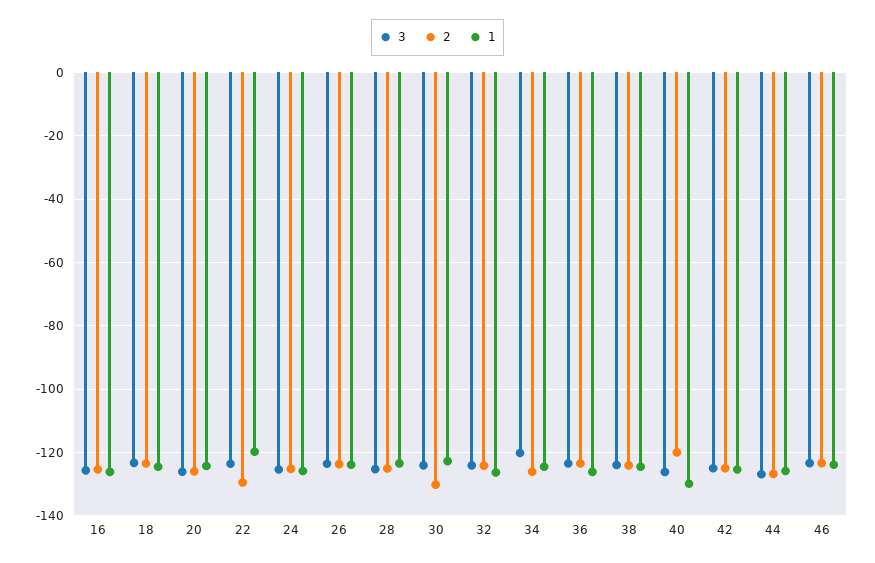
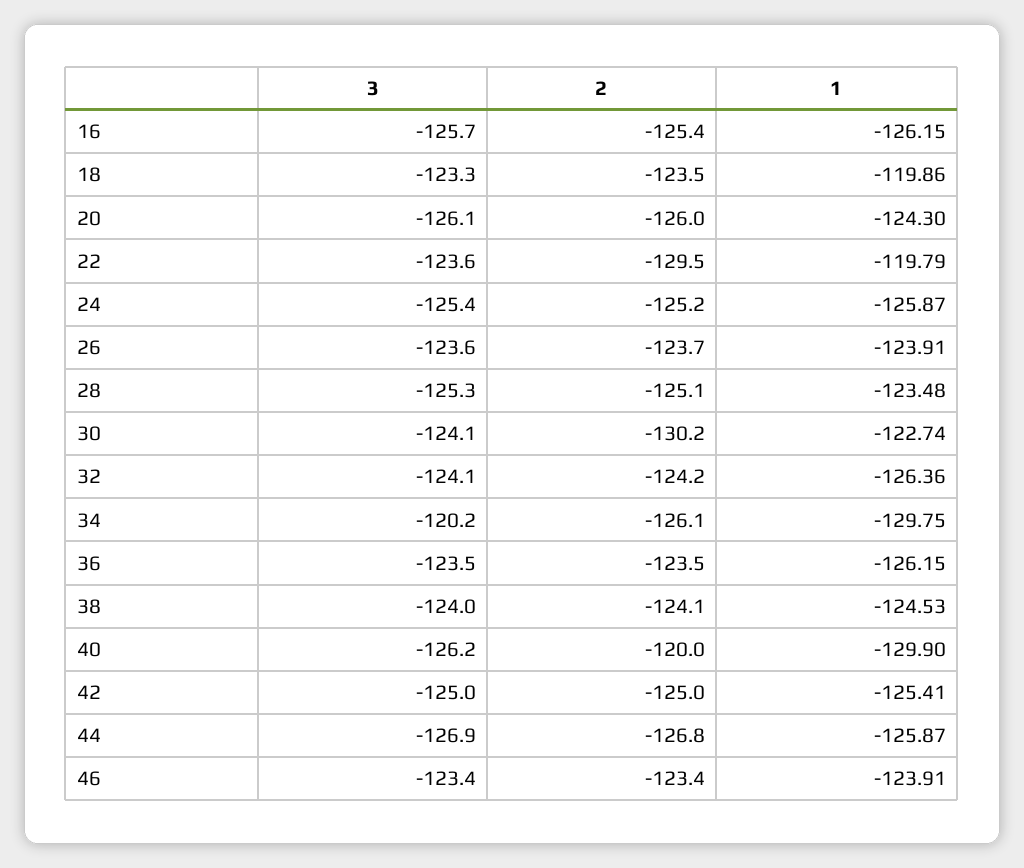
  {
    "3": {
      "16": -125.7,
      "18": -123.3,
      "20": -126.1,
      "22": -123.6,
      "24": -125.4,
      "26": -123.6,
      "28": -125.3,
      "30": -124.1,
      "32": -124.1,
      "34": -120.2,
      "36": -123.5,
      "38": -124,
      "40": -126.2,
      "42": -125,
      "44": -126.9,
      "46": -123.4
    },
    "2": {
      "16": -125.4,
      "18": -123.5,
      "20": -126,
      "22": -129.5,
      "24": -125.2,
      "26": -123.7,
      "28": -125.1,
      "30": -130.2,
      "32": -124.2,
      "34": -126.1,
      "36": -123.5,
      "38": -124.1,
      "40": -120,
      "42": -125,
      "44": -126.8,
      "46": -123.4
    },
    "1": {
      "16": -126.15,
-     "18": -124,
+     "18": -119.86,
      "20": -124.3,
      "22": -119.79,
      "24": -125.87,
      "26": -123.91,
      "28": -123.48,
      "30": -122.74,
      "32": -126.36,
-     "34": -124,
+     "34": -129.75,
      "36": -126.15,
      "38": -124.53,
      "40": -129.9,
      "42": -125.41,
      "44": -125.87,
      "46": -123.91
    }
  }

